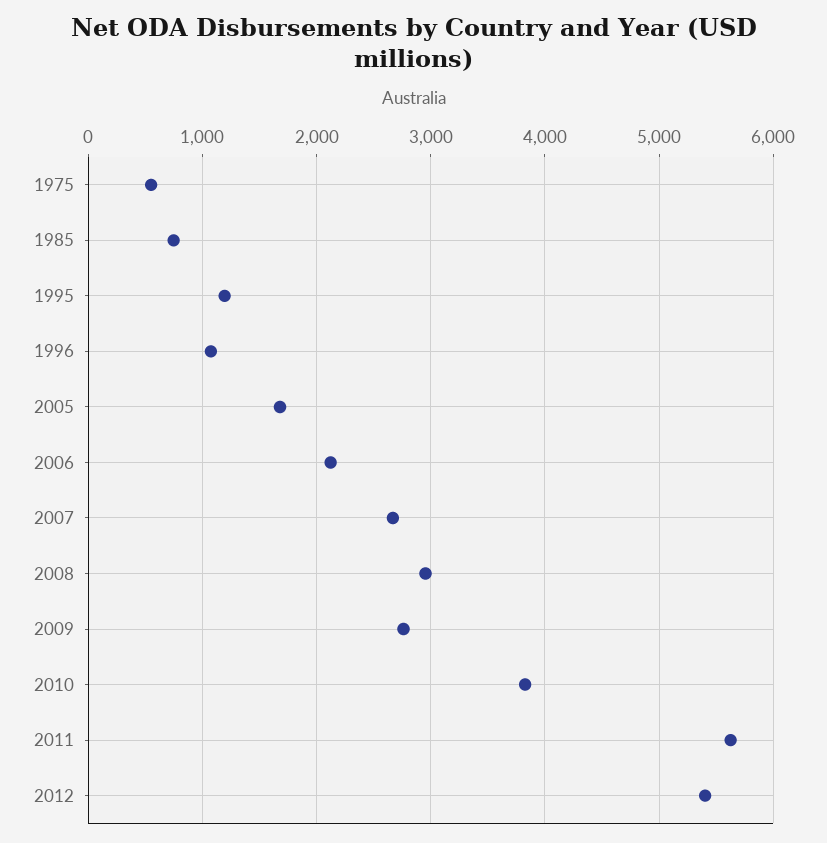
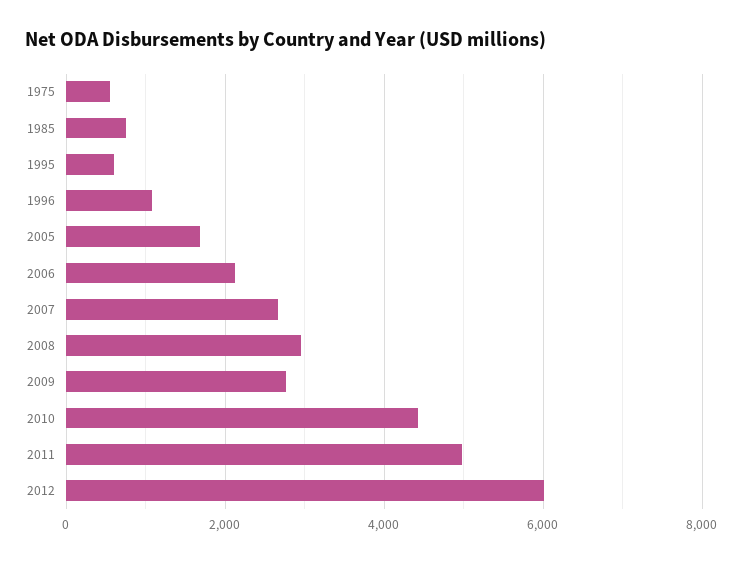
  {
    "1975": 600,
    "1985": 700,
-   "1995": 1200,
+   "1995": 600,
    "1996": 1100,
    "2005": 1700,
    "2006": 2100,
    "2007": 2700,
    "2008": 3000,
    "2009": 2800,
-   "2010": 3800,
+   "2010": 4400,
-   "2011": 5600,
+   "2011": 5000,
-   "2012": 5400
+   "2012": 6000
  }

